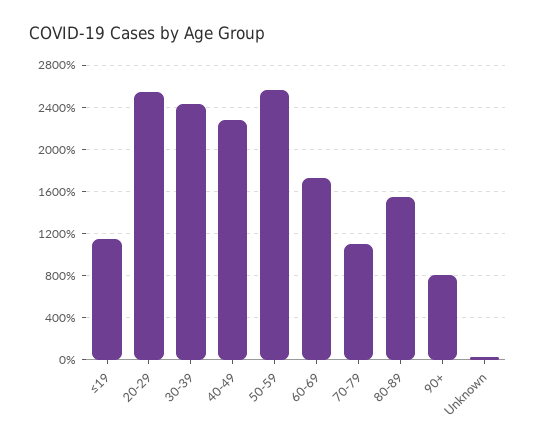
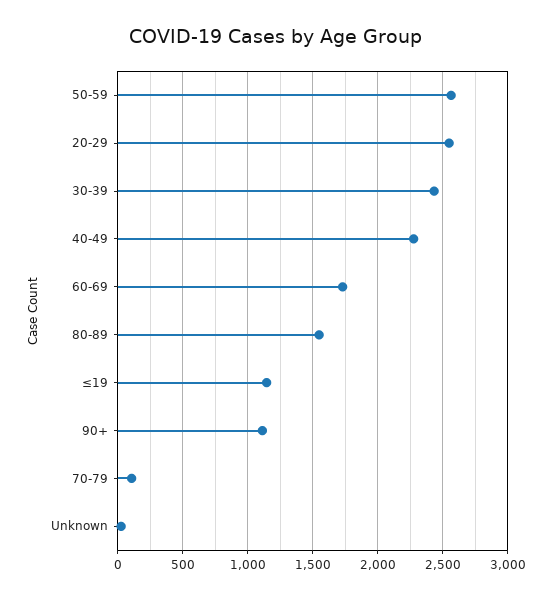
  {
    "≤19": 1150,
    "20-29": 2550,
    "30-39": 2450,
    "40-49": 2300,
    "50-59": 2550,
    "60-69": 1750,
-   "70-79": 1100,
+   "70-79": 100,
    "80-89": 1550,
-   "90+": 800,
+   "90+": 1100,
    "Unknown": 50
  }

